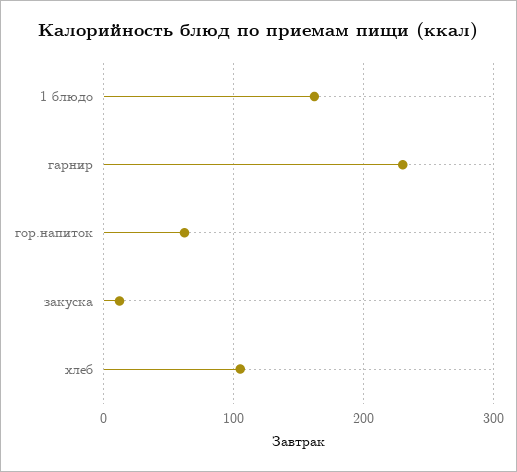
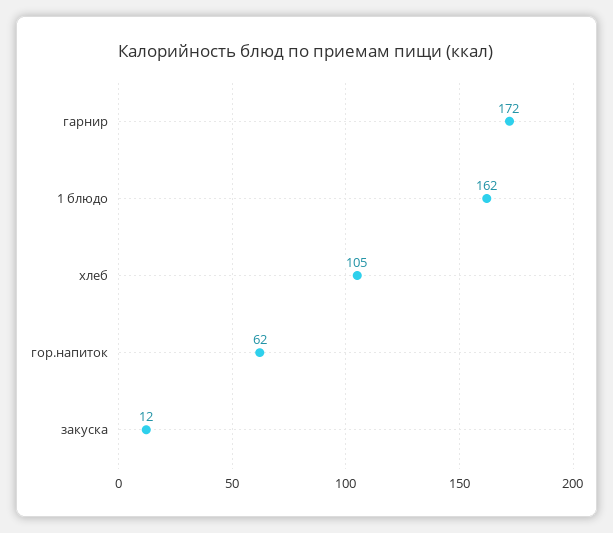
  {
    "1 блюдо": 162,
-   "гарнир": 230,
+   "гарнир": 172,
    "гор.напиток": 62,
    "закуска": 12,
    "хлеб": 105
  }

